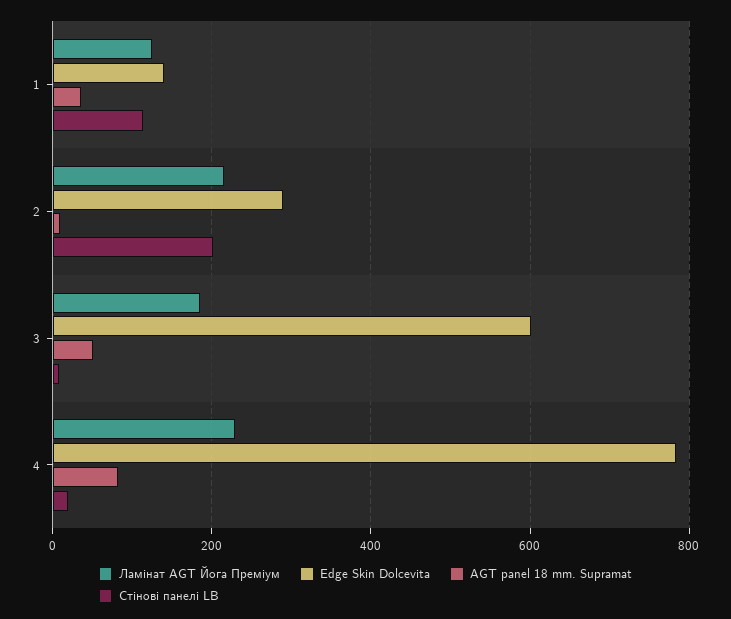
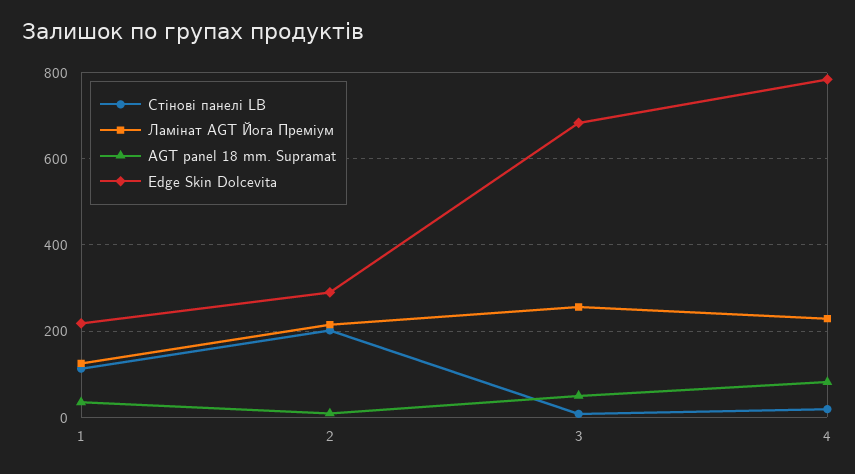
  {
    "Ламінат AGT Йога Преміум": {
      "1": 120,
      "2": 220,
-     "3": 180,
+     "3": 260,
      "4": 220
    },
    "Edge Skin Dolcevita": {
-     "1": 140,
+     "1": 220,
      "2": 300,
-     "3": 600,
+     "3": 680,
      "4": 780
    },
    "AGT panel 18 mm. Supramat": {
      "1": 40,
      "2": 0,
      "3": 60,
      "4": 80
    },
    "Стінові панелі LB": {
      "1": 120,
      "2": 200,
      "3": 0,
      "4": 20
    }
  }

